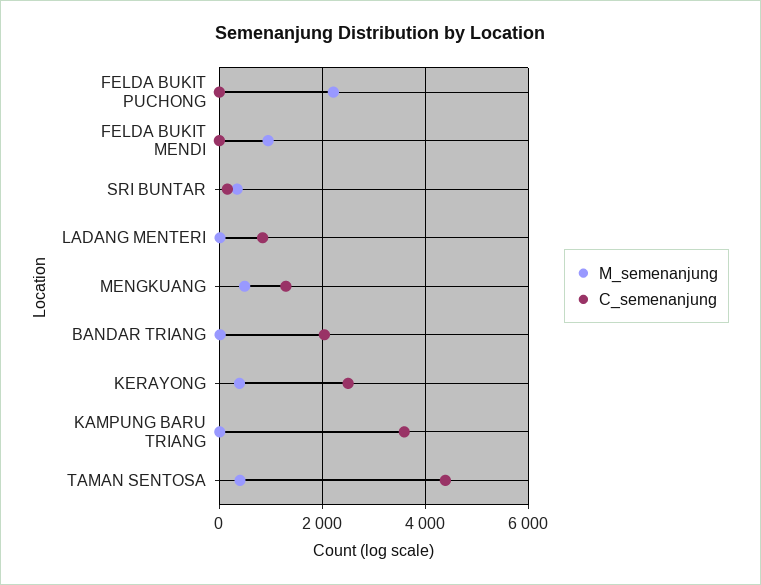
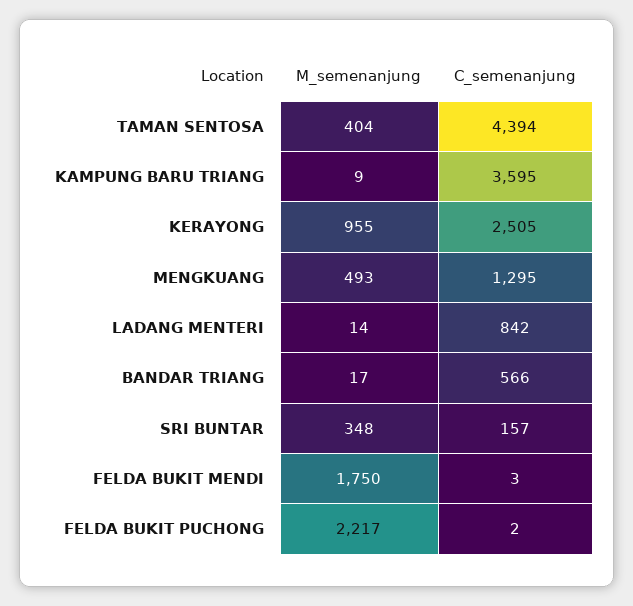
  {
    "M_semenanjung": {
      "FELDA BUKIT PUCHONG": 2217,
-     "FELDA BUKIT MENDI": 1000,
+     "FELDA BUKIT MENDI": 1750,
      "SRI BUNTAR": 348,
      "LADANG MENTERI": 14,
      "MENGKUANG": 493,
      "BANDAR TRIANG": 17,
-     "KERAYONG": 400,
+     "KERAYONG": 955,
      "KAMPUNG BARU TRIANG": 9,
      "TAMAN SENTOSA": 404
    },
    "C_semenanjung": {
      "FELDA BUKIT PUCHONG": 2,
      "FELDA BUKIT MENDI": 3,
      "SRI BUNTAR": 157,
      "LADANG MENTERI": 842,
      "MENGKUANG": 1295,
-     "BANDAR TRIANG": 2000,
+     "BANDAR TRIANG": 566,
      "KERAYONG": 2505,
      "KAMPUNG BARU TRIANG": 3595,
      "TAMAN SENTOSA": 4394
    }
  }

